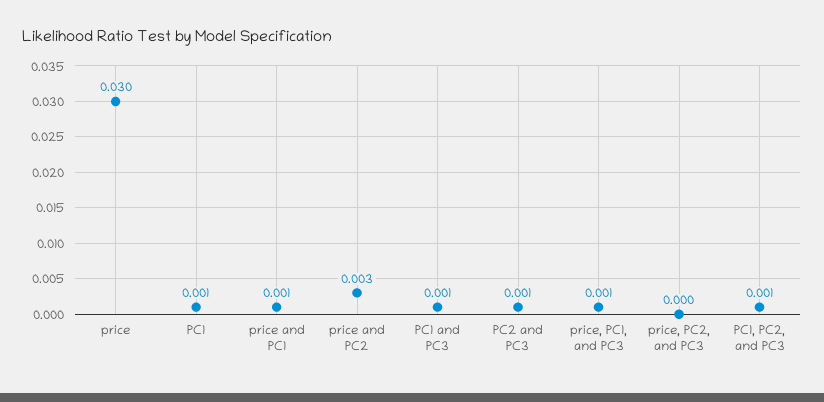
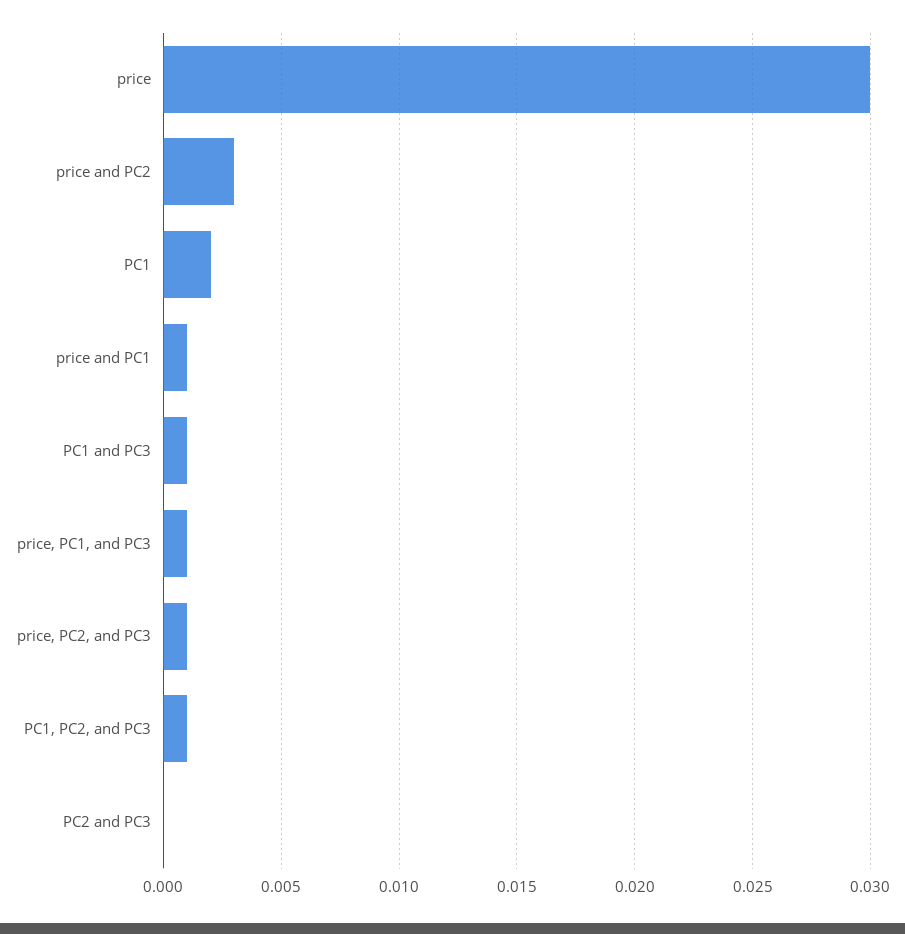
  {
    "price": 0.03,
-   "PC1": 0.001,
+   "PC1": 0.002,
    "price and PC1": 0.001,
    "price and PC2": 0.003,
    "PC1 and PC3": 0.001,
-   "PC2 and PC3": 0.001,
+   "PC2 and PC3": 0,
    "price, PC1, and PC3": 0.001,
-   "price, PC2, and PC3": 0,
+   "price, PC2, and PC3": 0.001,
    "PC1, PC2, and PC3": 0.001
  }

